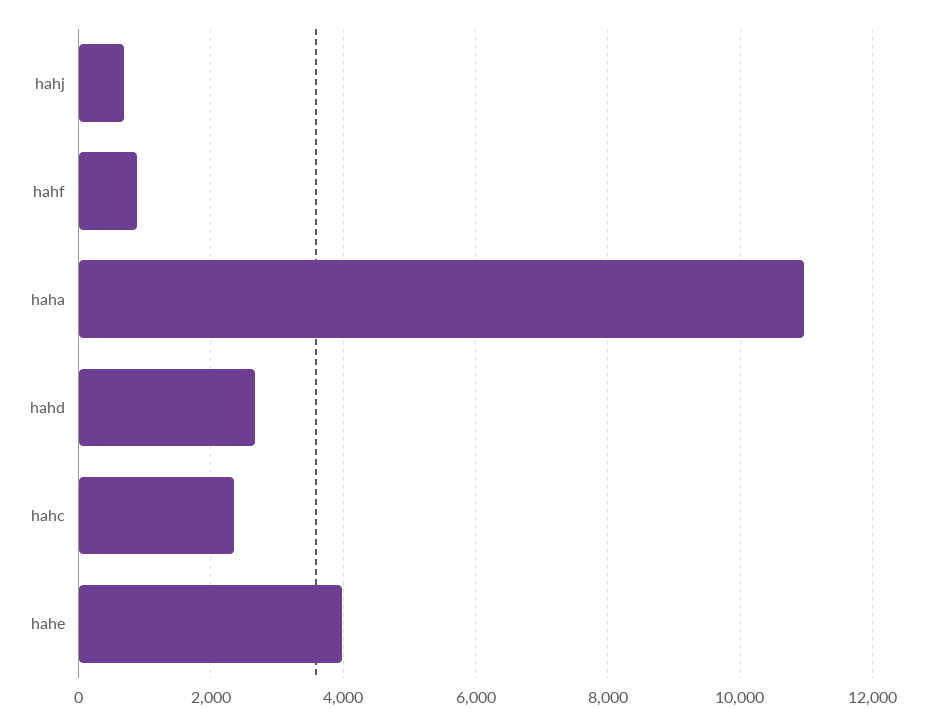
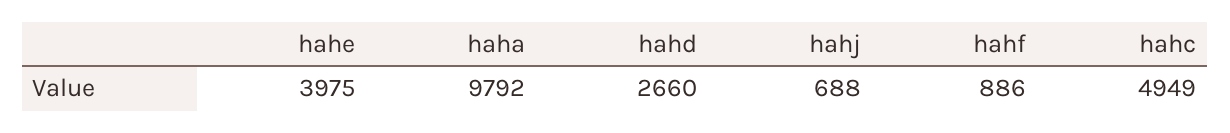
  {
    "hahj": 688,
    "hahf": 886,
-   "haha": 11000,
+   "haha": 9792,
    "hahd": 2660,
-   "hahc": 2400,
+   "hahc": 4949,
    "hahe": 3975
  }

